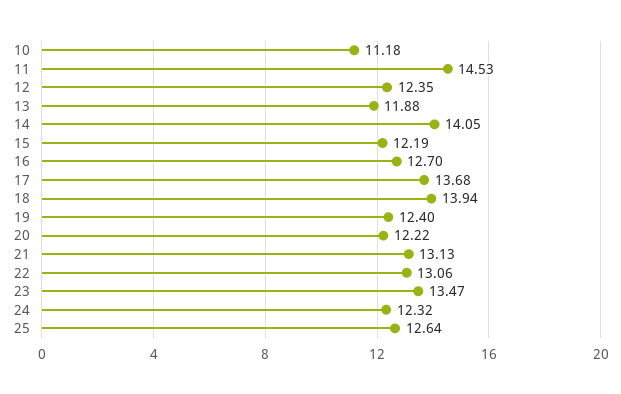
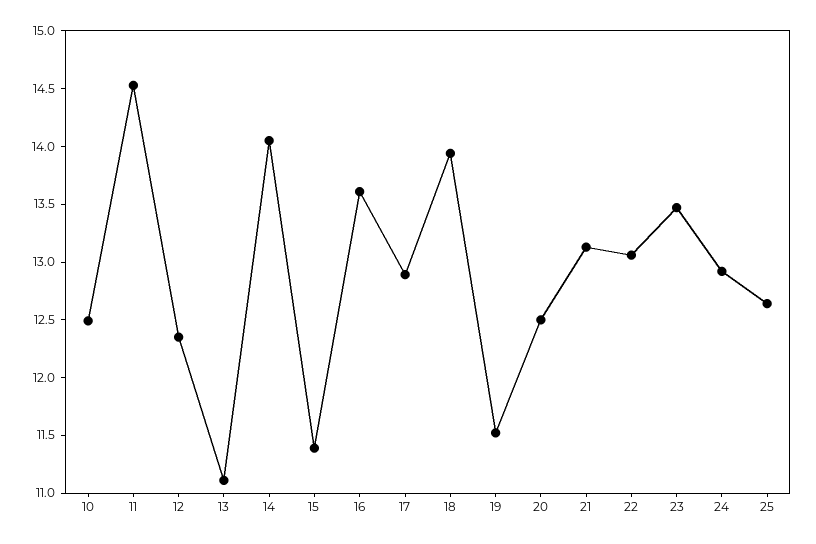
  {
-   "10": 11.18,
+   "10": 12.5,
    "11": 14.53,
    "12": 12.35,
-   "13": 11.88,
+   "13": 11.1,
    "14": 14.05,
-   "15": 12.19,
+   "15": 11.4,
-   "16": 12.7,
+   "16": 13.6,
-   "17": 13.68,
+   "17": 12.9,
    "18": 13.94,
-   "19": 12.4,
+   "19": 11.5,
-   "20": 12.22,
+   "20": 12.5,
    "21": 13.13,
    "22": 13.06,
    "23": 13.47,
-   "24": 12.32,
+   "24": 12.9,
    "25": 12.64
  }

